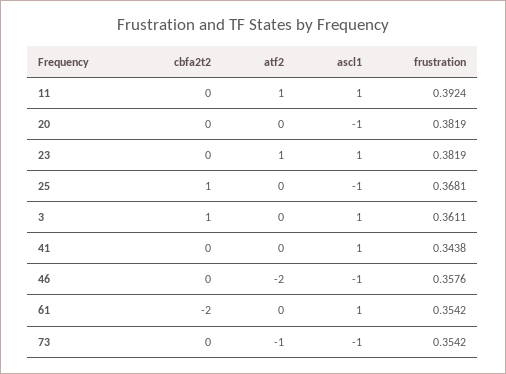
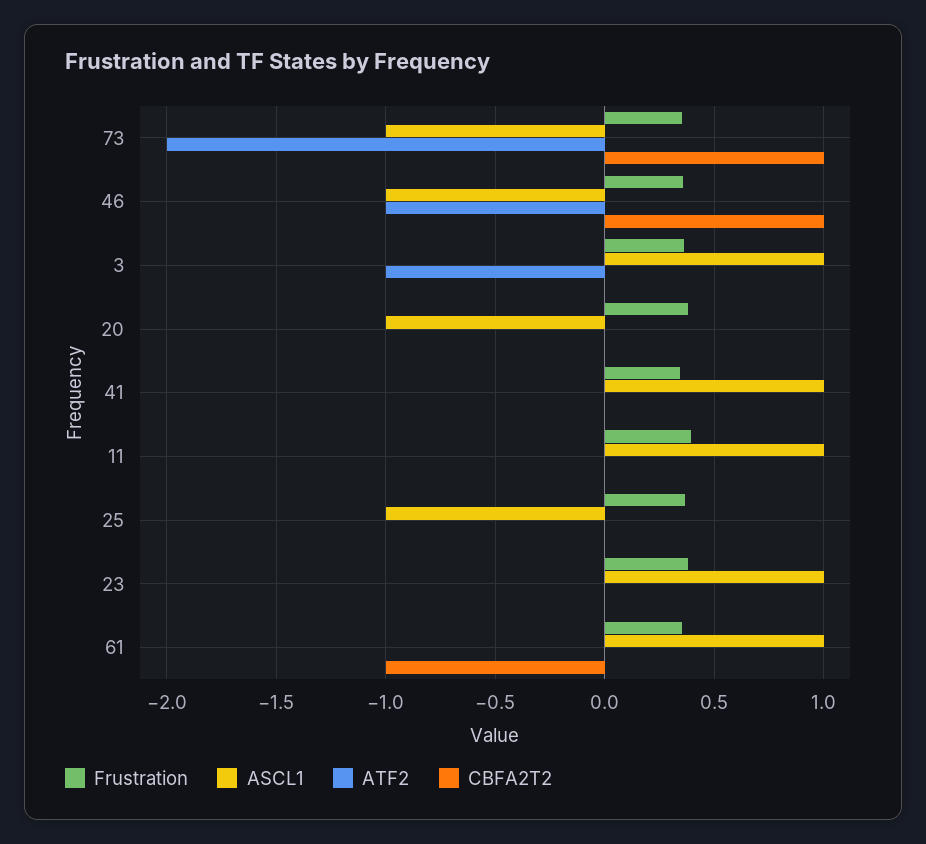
  {
    "cbfa2t2": {
      "11": 0,
      "20": 0,
      "23": 0,
-     "25": 1,
+     "25": 0,
-     "3": 1,
+     "3": 0,
      "41": 0,
-     "46": 0,
+     "46": 1,
-     "61": -2,
+     "61": -1,
-     "73": 0
+     "73": 1
    },
    "atf2": {
-     "11": 1,
+     "11": 0,
      "20": 0,
-     "23": 1,
+     "23": 0,
      "25": 0,
-     "3": 0,
+     "3": -1,
      "41": 0,
-     "46": -2,
+     "46": -1,
      "61": 0,
-     "73": -1
+     "73": -2
    },
    "ascl1": {
      "11": 1,
      "20": -1,
      "23": 1,
      "25": -1,
      "3": 1,
      "41": 1,
      "46": -1,
      "61": 1,
      "73": -1
    },
    "frustration": {
      "11": 0.3924,
      "20": 0.3819,
      "23": 0.3819,
      "25": 0.3681,
      "3": 0.3611,
      "41": 0.3438,
      "46": 0.3576,
      "61": 0.3542,
      "73": 0.3542
    }
  }

